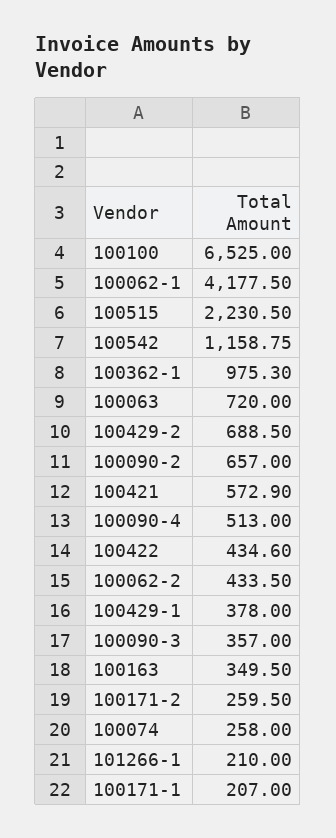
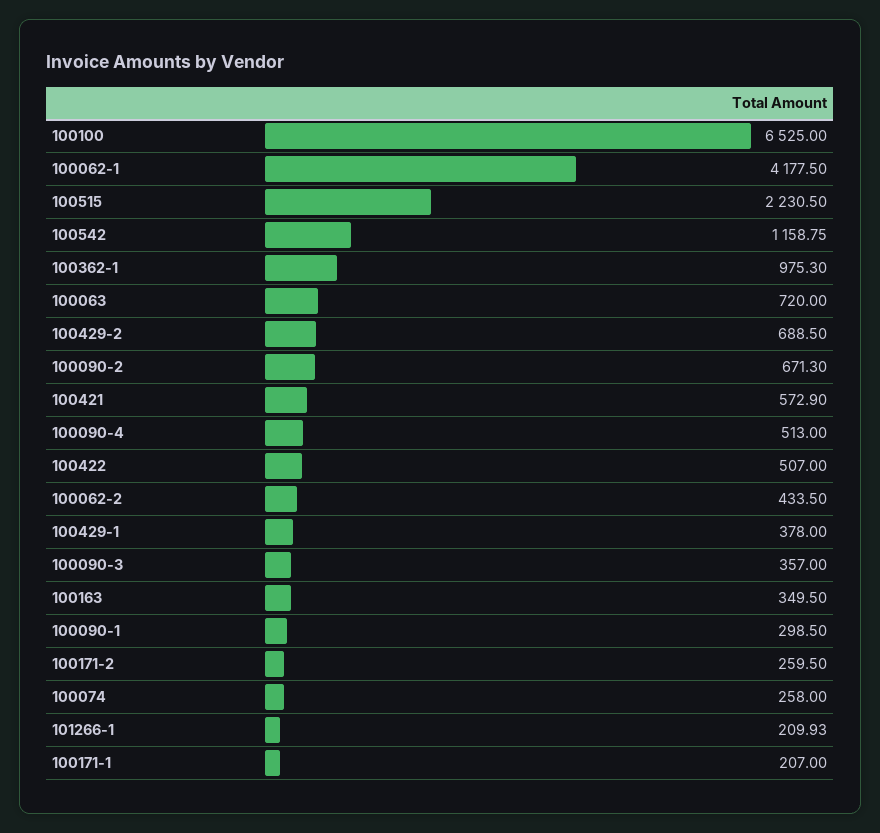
  {
    "100100": 6525,
    "100062-1": 4177.5,
    "100515": 2230.5,
    "100542": 1158.75,
    "100362-1": 975.3,
    "100063": 720,
    "100429-2": 688.5,
-   "100090-2": 657,
+   "100090-2": 671.3,
    "100421": 572.9,
    "100090-4": 513,
-   "100422": 434.6,
+   "100422": 507,
    "100062-2": 433.5,
    "100429-1": 378,
    "100090-3": 357,
    "100163": 349.5,
    "100171-2": 259.5,
    "100074": 258,
-   "101266-1": 210,
+   "101266-1": 209.93,
-   "100171-1": 207
+   "100171-1": 207,
+   "100090-1": 298.5
  }

